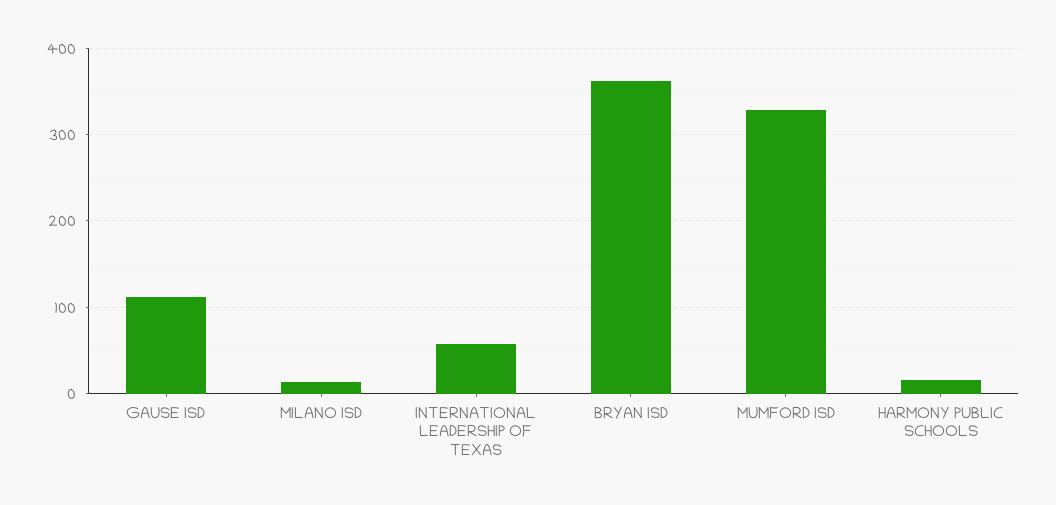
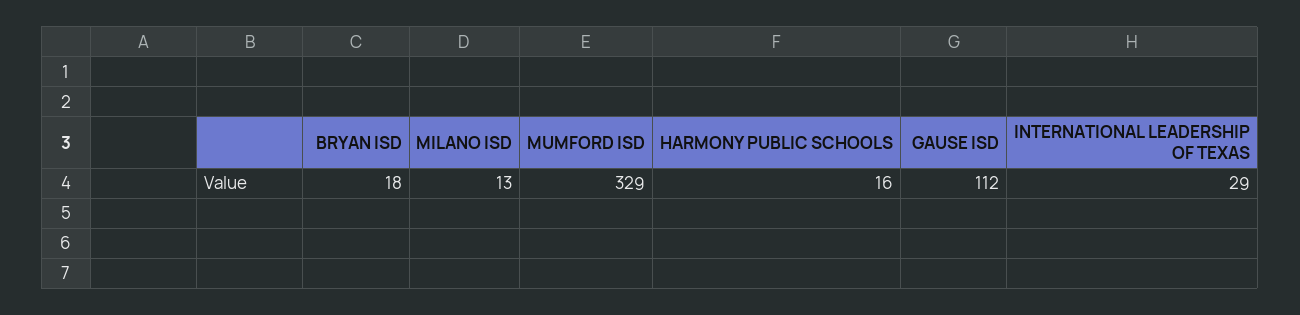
  {
    "GAUSE ISD": 112,
    "MILANO ISD": 13,
-   "INTERNATIONAL LEADERSHIP OF TEXAS": 60,
+   "INTERNATIONAL LEADERSHIP OF TEXAS": 29,
-   "BRYAN ISD": 360,
+   "BRYAN ISD": 18,
    "MUMFORD ISD": 329,
    "HARMONY PUBLIC SCHOOLS": 16
  }

